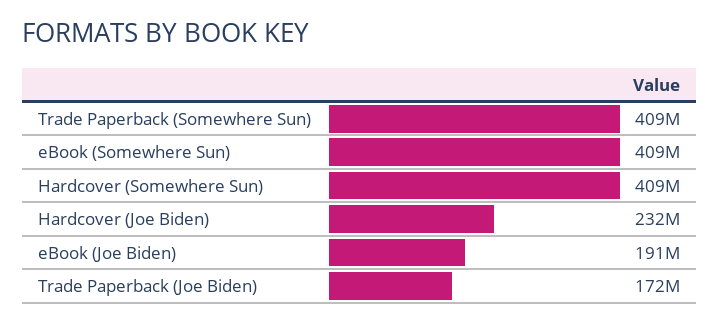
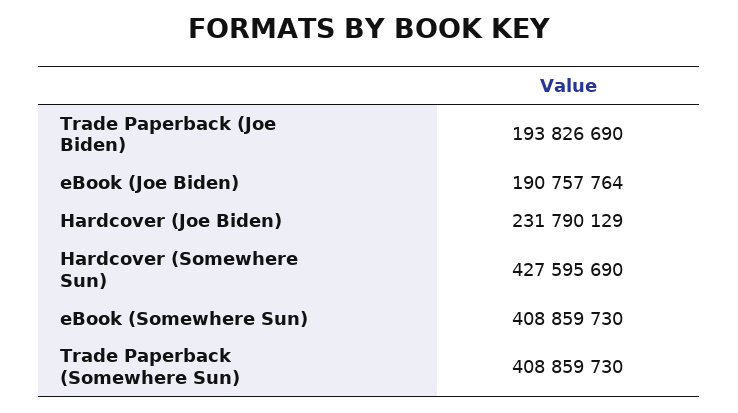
  {
    "Trade Paperback (Somewhere Sun)": 408859730,
    "eBook (Somewhere Sun)": 408859730,
-   "Hardcover (Somewhere Sun)": 409000000,
+   "Hardcover (Somewhere Sun)": 427595690,
    "Hardcover (Joe Biden)": 231790129,
    "eBook (Joe Biden)": 190757764,
-   "Trade Paperback (Joe Biden)": 172000000
+   "Trade Paperback (Joe Biden)": 193826690
  }

